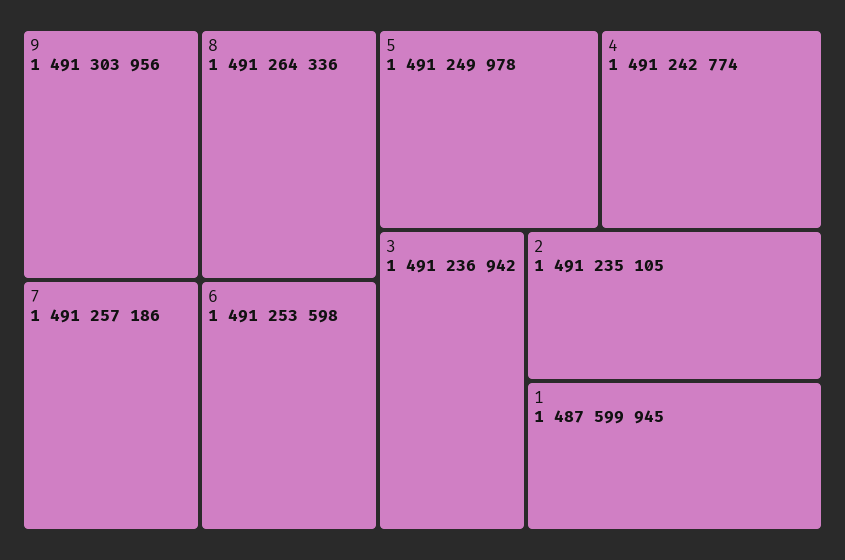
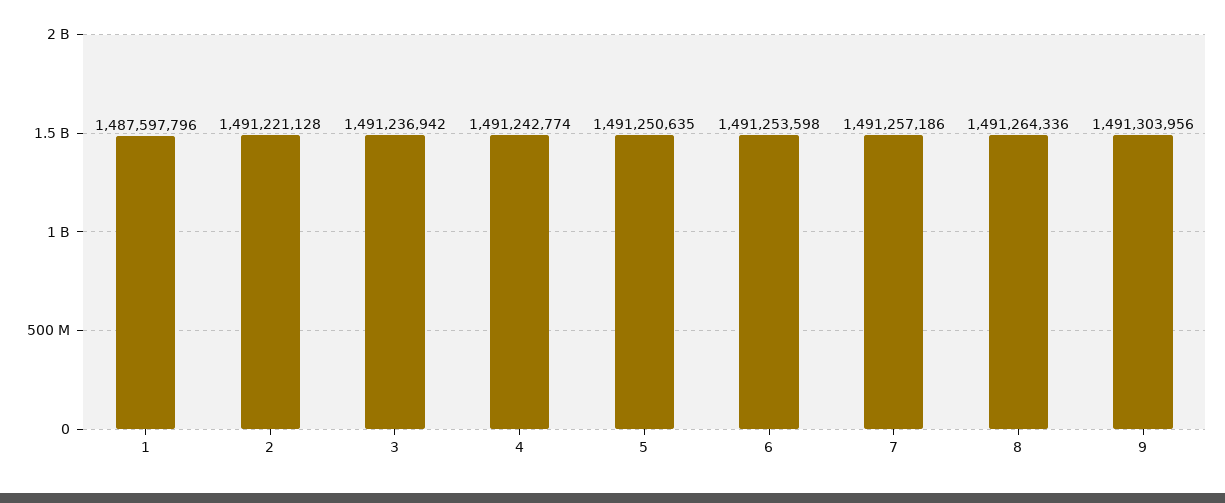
  {
    "9": 1491303956,
    "8": 1491264336,
    "7": 1491257186,
    "6": 1491253598,
-   "5": 1491249978,
+   "5": 1491250635,
    "4": 1491242774,
    "3": 1491236942,
-   "2": 1491235105,
+   "2": 1491221128,
-   "1": 1487599945
+   "1": 1487597796
  }

